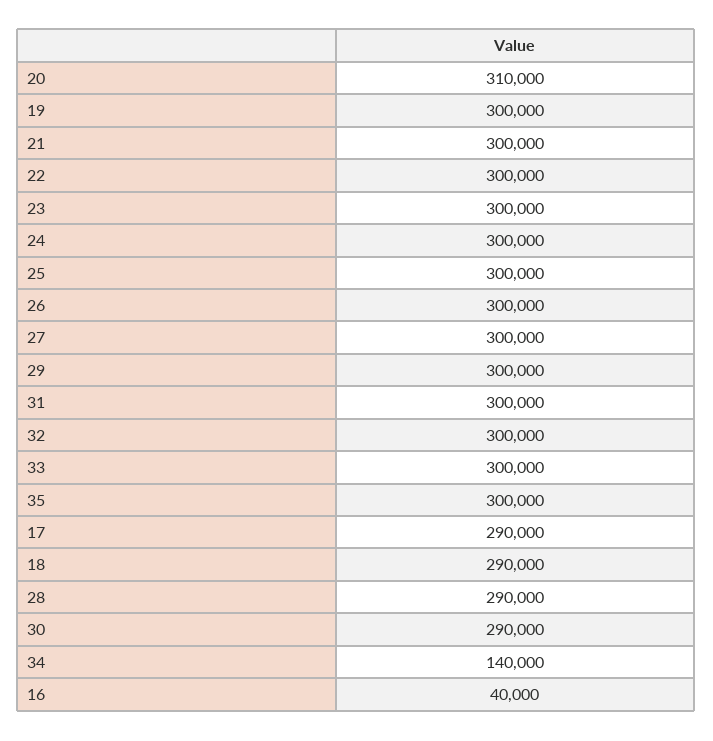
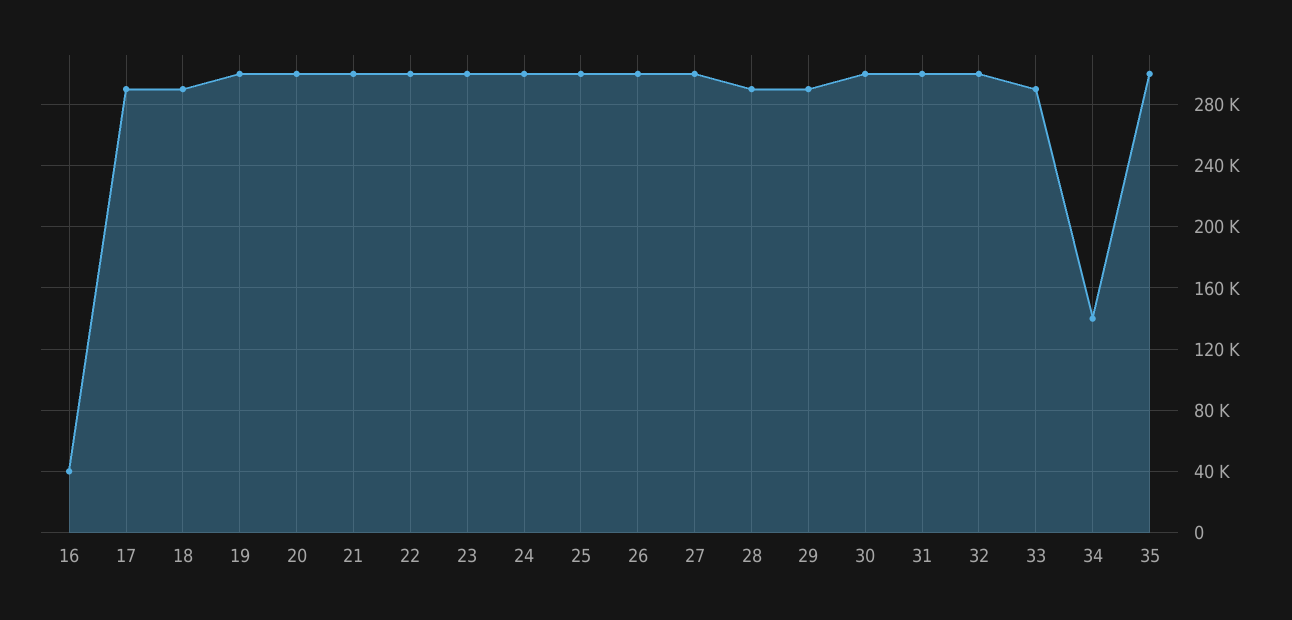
  {
-   "20": 310000,
+   "20": 300000,
    "19": 300000,
    "21": 300000,
    "22": 300000,
    "23": 300000,
    "24": 300000,
    "25": 300000,
    "26": 300000,
    "27": 300000,
-   "29": 300000,
+   "29": 290000,
    "31": 300000,
    "32": 300000,
-   "33": 300000,
+   "33": 290000,
    "35": 300000,
    "17": 290000,
    "18": 290000,
    "28": 290000,
-   "30": 290000,
+   "30": 300000,
    "34": 140000,
    "16": 40000
  }

